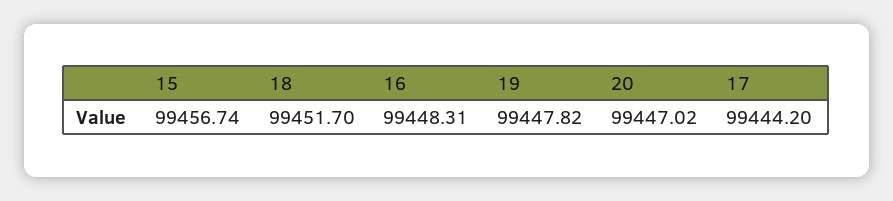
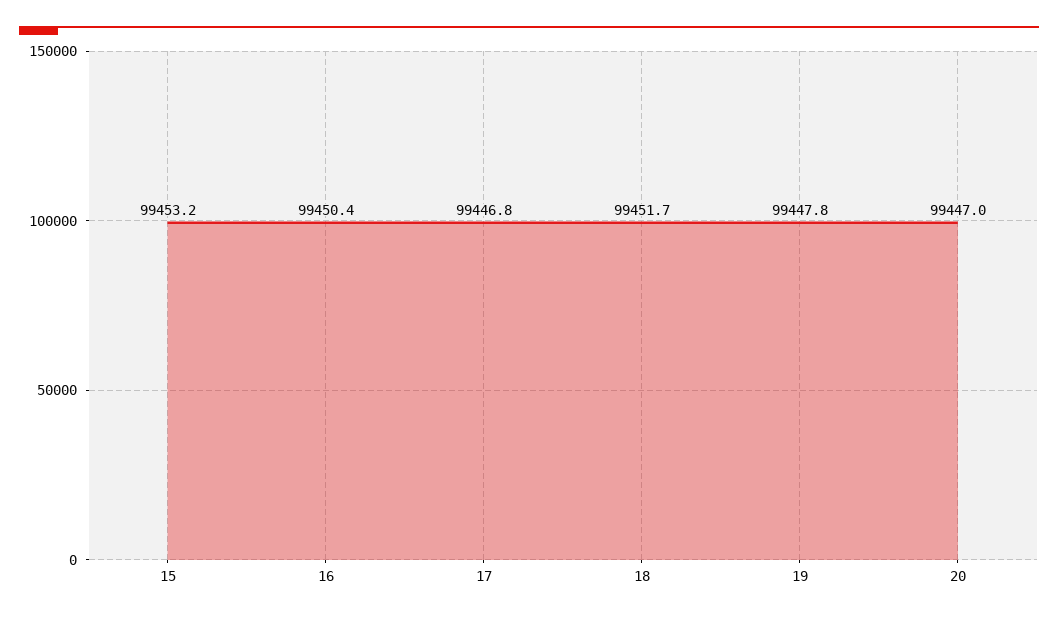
  {
-   "15": 99456.74,
+   "15": 99453.2,
    "18": 99451.7,
-   "16": 99448.31,
+   "16": 99450.4,
    "19": 99447.82,
    "20": 99447.02,
-   "17": 99444.2
+   "17": 99446.8
  }

